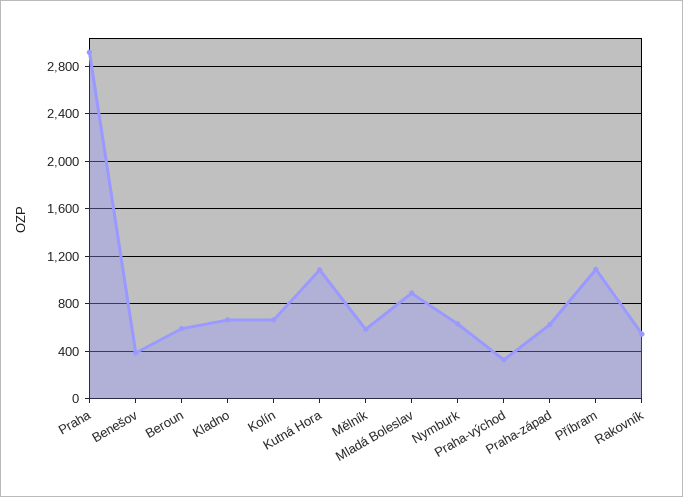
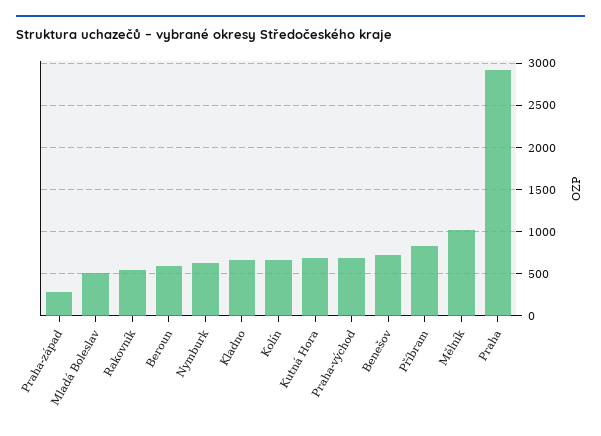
  {
    "Praha": 2900,
-   "Benešov": 400,
+   "Benešov": 700,
    "Beroun": 600,
    "Kladno": 700,
    "Kolín": 700,
-   "Kutná Hora": 1100,
+   "Kutná Hora": 700,
-   "Mělník": 600,
+   "Mělník": 1000,
-   "Mladá Boleslav": 900,
+   "Mladá Boleslav": 500,
    "Nymburk": 600,
-   "Praha-východ": 300,
+   "Praha-východ": 700,
-   "Praha-západ": 600,
+   "Praha-západ": 300,
-   "Příbram": 1100,
+   "Příbram": 800,
    "Rakovník": 500
  }

